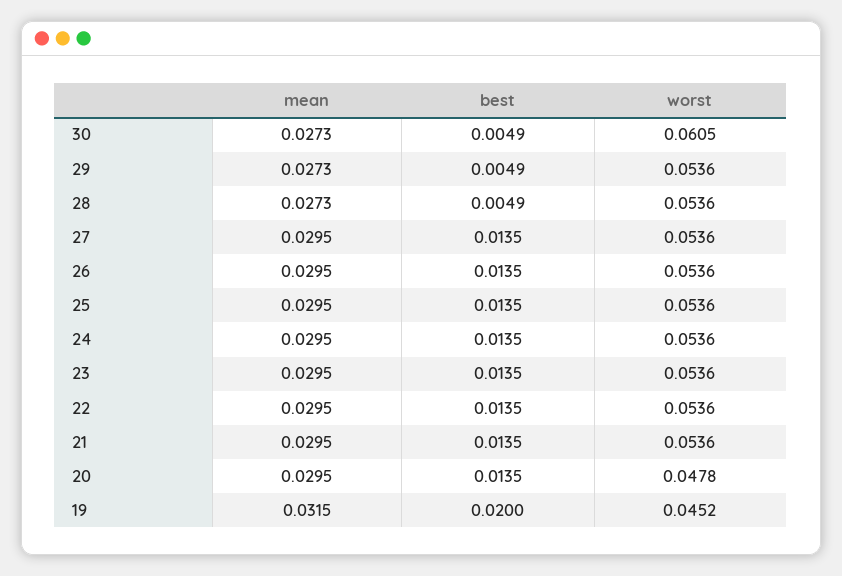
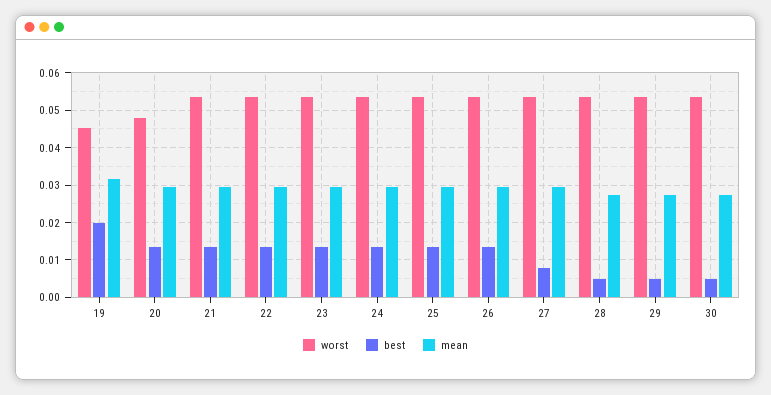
  {
    "mean": {
      "30": 0.0273,
      "29": 0.0273,
      "28": 0.0273,
      "27": 0.0295,
      "26": 0.0295,
      "25": 0.0295,
      "24": 0.0295,
      "23": 0.0295,
      "22": 0.0295,
      "21": 0.0295,
      "20": 0.0295,
      "19": 0.0315
    },
    "best": {
      "30": 0.0049,
      "29": 0.0049,
      "28": 0.0049,
-     "27": 0.0135,
+     "27": 0.008,
      "26": 0.0135,
      "25": 0.0135,
      "24": 0.0135,
      "23": 0.0135,
      "22": 0.0135,
      "21": 0.0135,
      "20": 0.0135,
      "19": 0.02
    },
    "worst": {
-     "30": 0.0605,
+     "30": 0.054,
      "29": 0.0536,
      "28": 0.0536,
      "27": 0.0536,
      "26": 0.0536,
      "25": 0.0536,
      "24": 0.0536,
      "23": 0.0536,
      "22": 0.0536,
      "21": 0.0536,
      "20": 0.0478,
      "19": 0.0452
    }
  }

